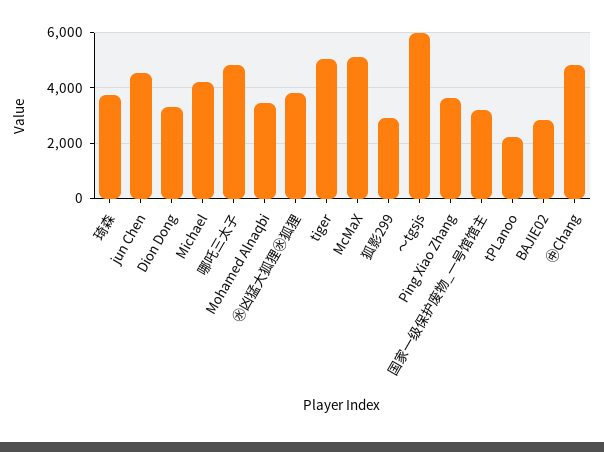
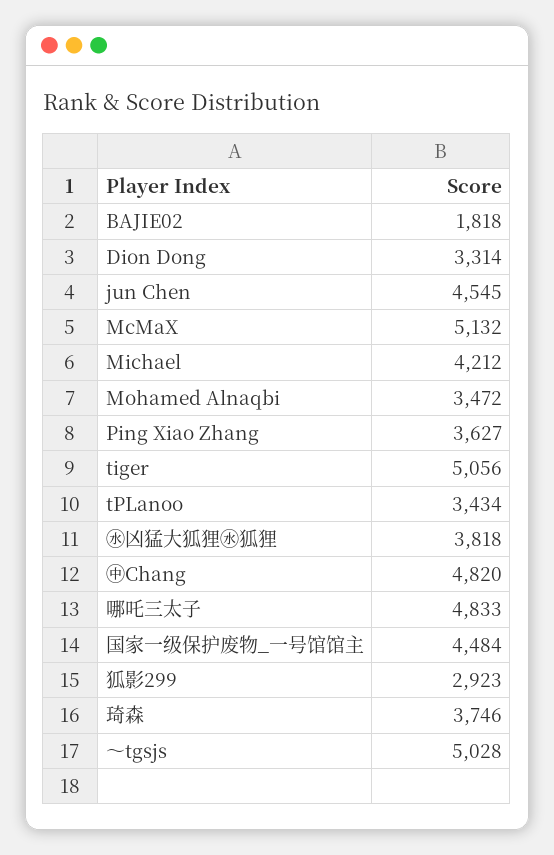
  {
    "琦森": 3746,
    "jun Chen": 4545,
    "Dion Dong": 3314,
    "Michael": 4212,
    "哪吒三太子": 4833,
    "Mohamed Alnaqbi": 3472,
    "㊌凶猛大狐狸㊌狐狸": 3818,
    "tiger": 5056,
    "McMaX": 5132,
    "狐影299": 2923,
-   "～tgsjs": 6000,
+   "～tgsjs": 5028,
    "Ping Xiao Zhang": 3627,
-   "国家一级保护废物_一号馆馆主": 3250,
+   "国家一级保护废物_一号馆馆主": 4484,
-   "tPLanoo": 2250,
+   "tPLanoo": 3434,
-   "BAJIE02": 2750,
+   "BAJIE02": 1818,
    "㊥Chang": 4820
  }

